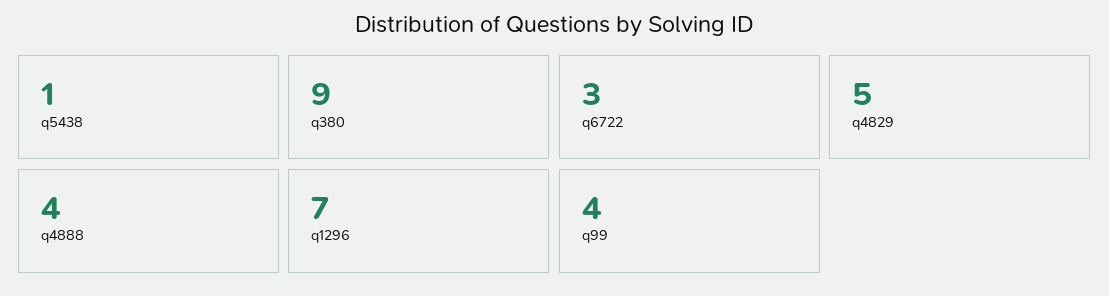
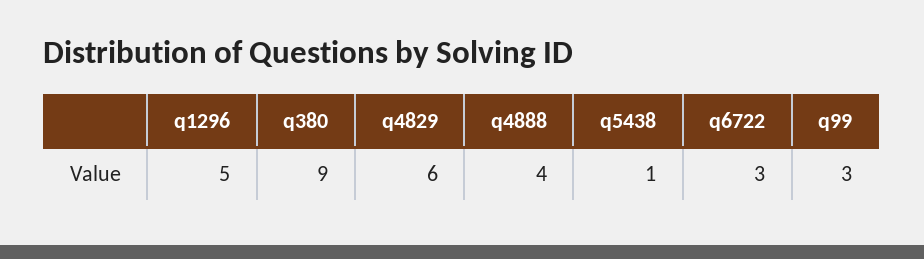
  {
    "q5438": 1,
    "q380": 9,
    "q6722": 3,
-   "q4829": 5,
+   "q4829": 6,
    "q4888": 4,
-   "q1296": 7,
+   "q1296": 5,
-   "q99": 4
+   "q99": 3
  }

